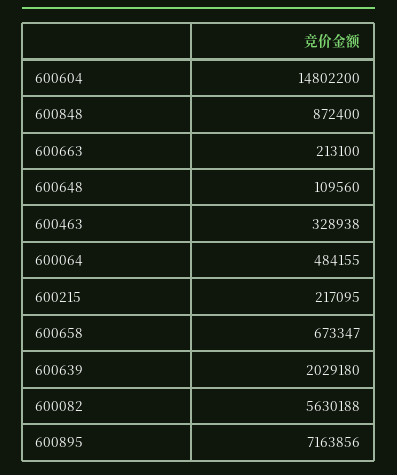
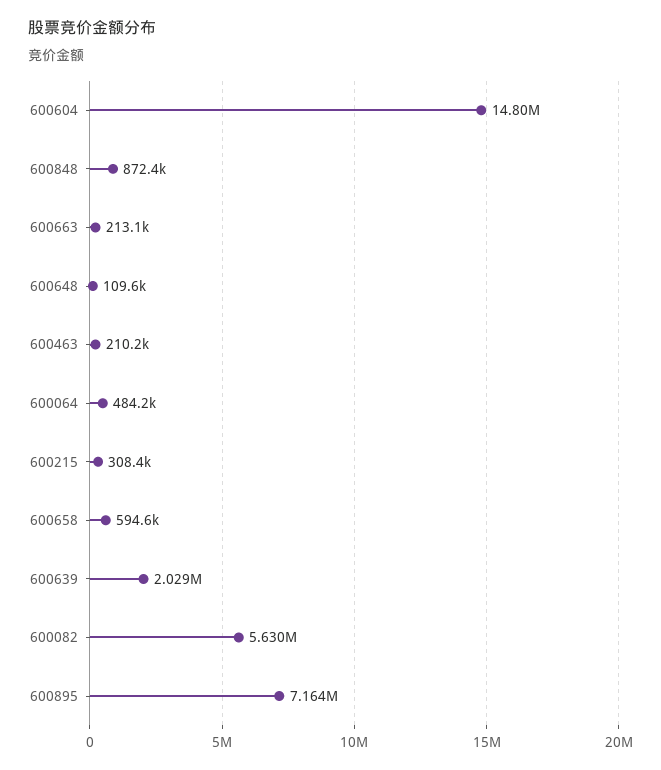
  {
    "600604": 14802200,
    "600848": 872400,
    "600663": 213100,
    "600648": 109560,
-   "600463": 328938,
+   "600463": 210200,
    "600064": 484155,
-   "600215": 217095,
+   "600215": 308400,
-   "600658": 673347,
+   "600658": 594600,
    "600639": 2029180,
    "600082": 5630188,
    "600895": 7163856
  }

